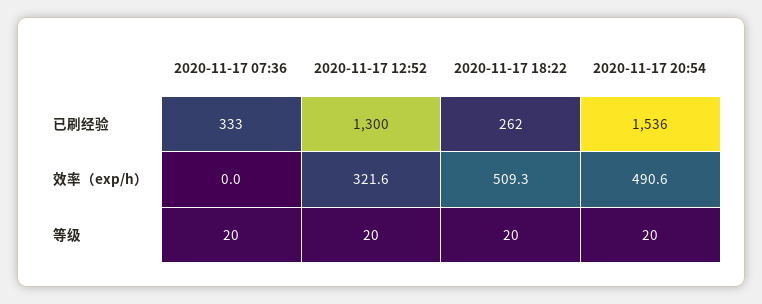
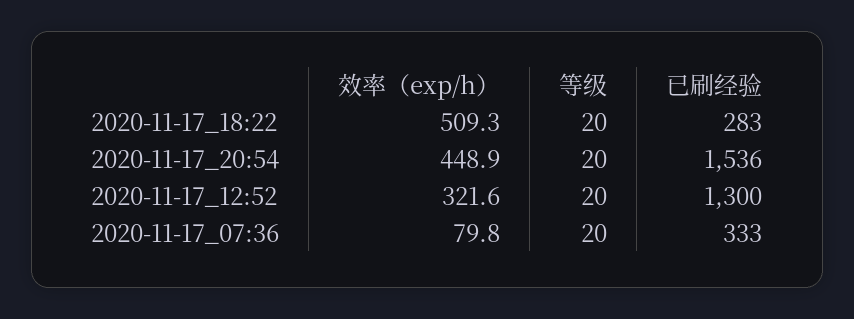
  {
    "2020-11-17 07:36": {
      "已刷经验": 333,
-     "效率（exp/h）": 0,
+     "效率（exp/h）": 79.8,
      "等级": 20
    },
    "2020-11-17 12:52": {
      "已刷经验": 1300,
      "效率（exp/h）": 321.6,
      "等级": 20
    },
    "2020-11-17 18:22": {
-     "已刷经验": 262,
+     "已刷经验": 283,
      "效率（exp/h）": 509.3,
      "等级": 20
    },
    "2020-11-17 20:54": {
      "已刷经验": 1536,
-     "效率（exp/h）": 490.6,
+     "效率（exp/h）": 448.9,
      "等级": 20
    }
  }

